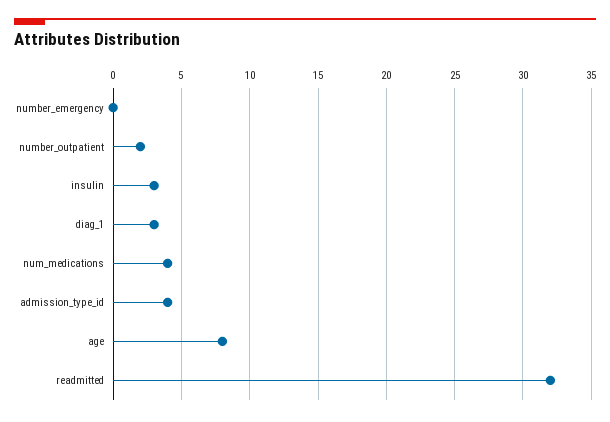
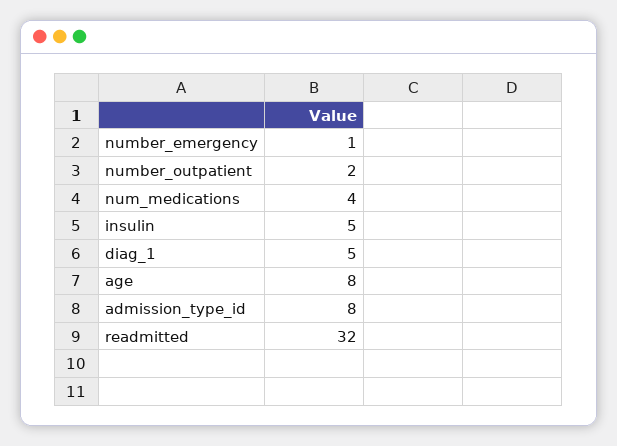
  {
-   "number_emergency": 0,
+   "number_emergency": 1,
    "number_outpatient": 2,
-   "insulin": 3,
+   "insulin": 5,
-   "diag_1": 3,
+   "diag_1": 5,
    "num_medications": 4,
-   "admission_type_id": 4,
+   "admission_type_id": 8,
    "age": 8,
    "readmitted": 32
  }

